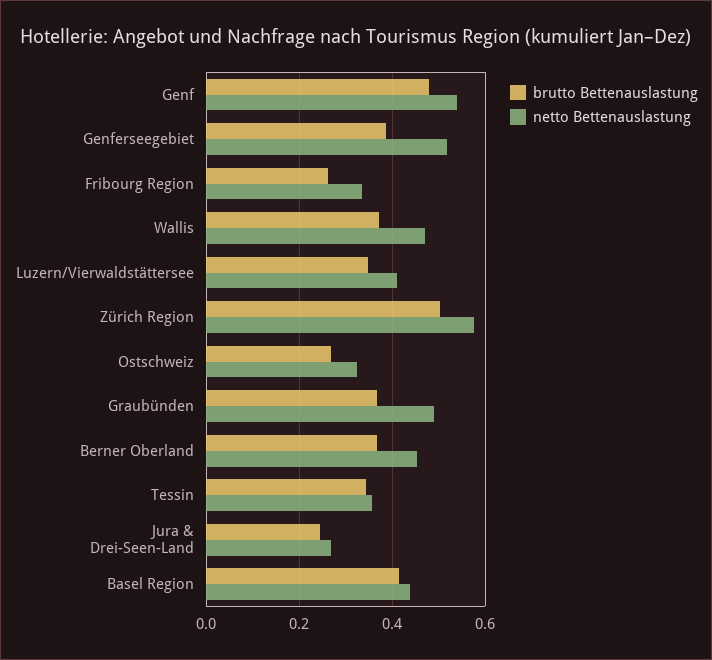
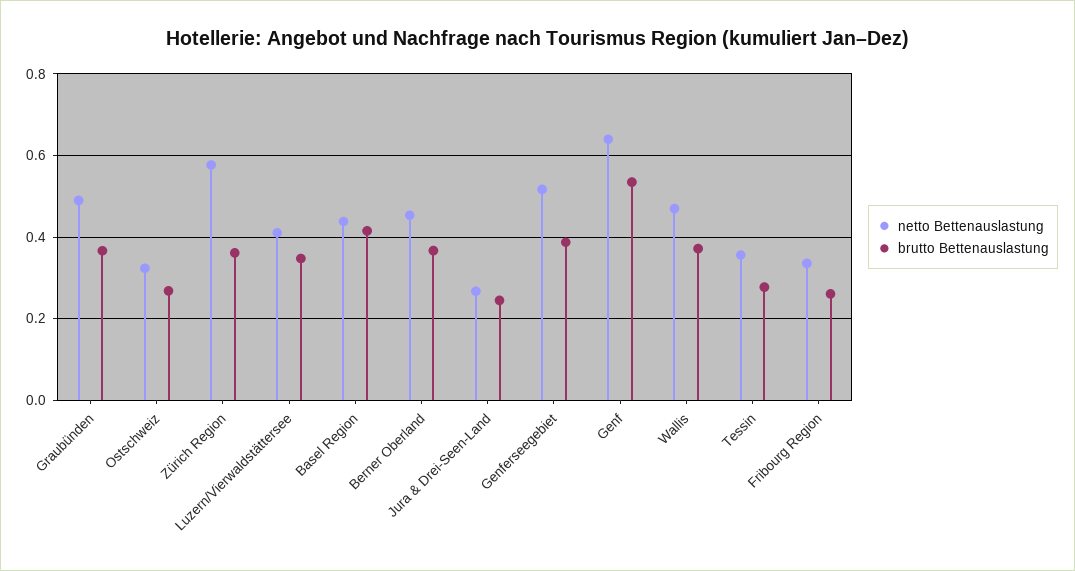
  {
    "brutto Bettenauslastung": {
-     "Genf": 0.48,
+     "Genf": 0.54,
      "Genferseegebiet": 0.38,
      "Fribourg Region": 0.26,
      "Wallis": 0.38,
      "Luzern/Vierwaldstättersee": 0.34,
-     "Zürich Region": 0.5,
+     "Zürich Region": 0.36,
      "Ostschweiz": 0.26,
      "Graubünden": 0.36,
      "Berner Oberland": 0.36,
-     "Tessin": 0.34,
+     "Tessin": 0.28,
      "Jura & Drei-Seen-Land": 0.24,
      "Basel Region": 0.42
    },
    "netto Bettenauslastung": {
-     "Genf": 0.54,
+     "Genf": 0.64,
      "Genferseegebiet": 0.52,
      "Fribourg Region": 0.34,
      "Wallis": 0.46,
      "Luzern/Vierwaldstättersee": 0.42,
      "Zürich Region": 0.58,
      "Ostschweiz": 0.32,
      "Graubünden": 0.5,
      "Berner Oberland": 0.46,
      "Tessin": 0.36,
      "Jura & Drei-Seen-Land": 0.26,
      "Basel Region": 0.44
    }
  }

